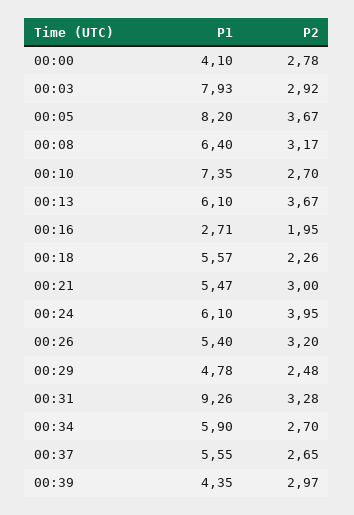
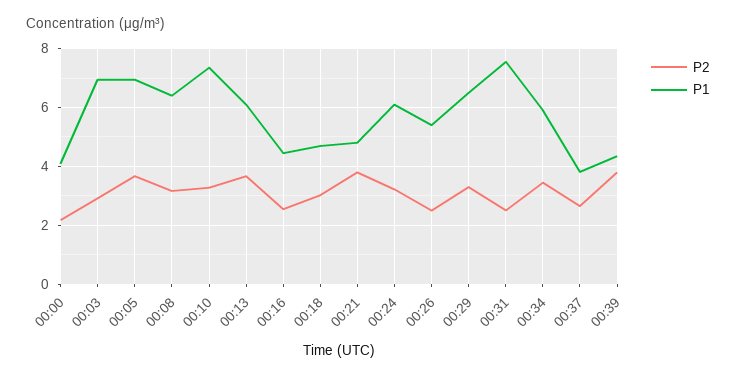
  {
    "P1": {
      "00:00": 4.1,
-     "00:03": 7.93,
+     "00:03": 7,
-     "00:05": 8.2,
+     "00:05": 7,
      "00:08": 6.4,
      "00:10": 7.35,
      "00:13": 6.1,
-     "00:16": 2.71,
+     "00:16": 4.5,
-     "00:18": 5.57,
+     "00:18": 4.75,
-     "00:21": 5.47,
+     "00:21": 4.75,
      "00:24": 6.1,
      "00:26": 5.4,
-     "00:29": 4.78,
+     "00:29": 6.5,
-     "00:31": 9.26,
+     "00:31": 7.5,
      "00:34": 5.9,
-     "00:37": 5.55,
+     "00:37": 3.75,
      "00:39": 4.35
    },
    "P2": {
-     "00:00": 2.78,
+     "00:00": 2.25,
      "00:03": 2.92,
      "00:05": 3.67,
      "00:08": 3.17,
-     "00:10": 2.7,
+     "00:10": 3.25,
      "00:13": 3.67,
-     "00:16": 1.95,
+     "00:16": 2.5,
-     "00:18": 2.26,
+     "00:18": 3,
-     "00:21": 3,
+     "00:21": 3.75,
-     "00:24": 3.95,
+     "00:24": 3.25,
-     "00:26": 3.2,
+     "00:26": 2.5,
-     "00:29": 2.48,
+     "00:29": 3.25,
-     "00:31": 3.28,
+     "00:31": 2.5,
-     "00:34": 2.7,
+     "00:34": 3.5,
      "00:37": 2.65,
-     "00:39": 2.97
+     "00:39": 3.75
    }
  }

